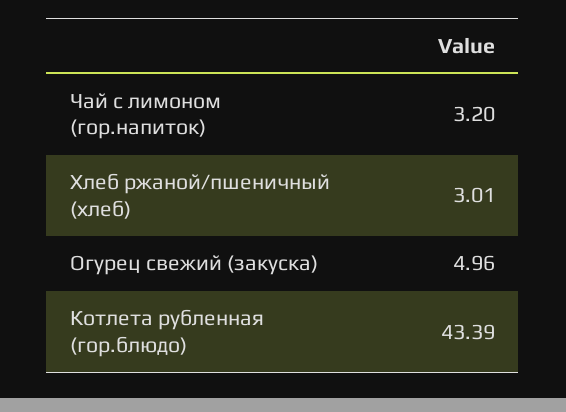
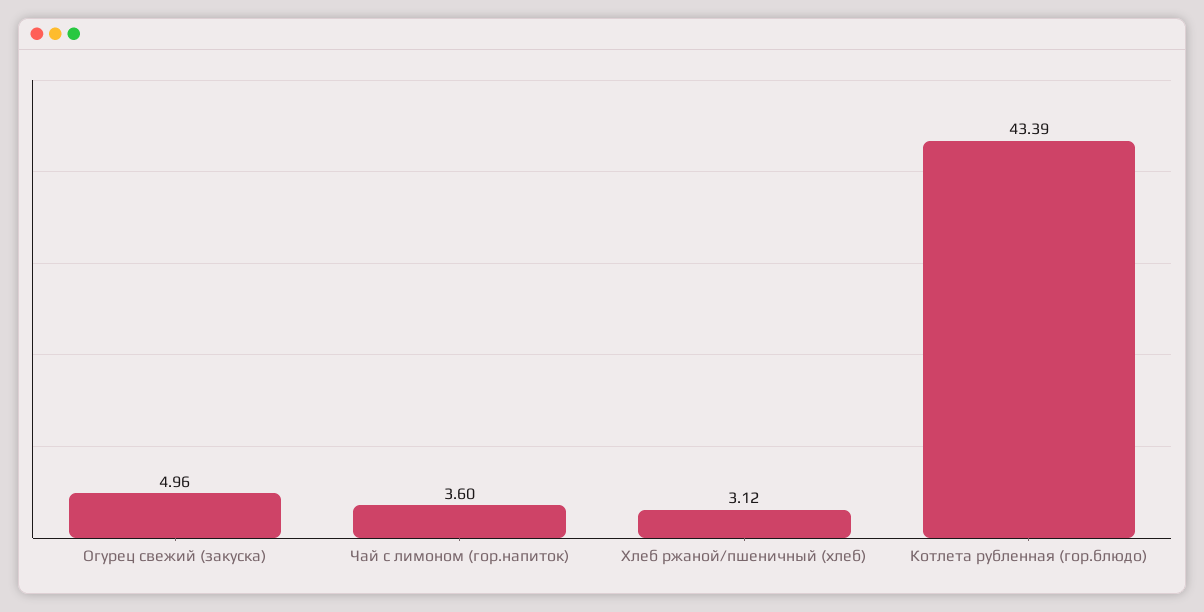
  {
-   "Чай с лимоном (гор.напиток)": 3.2,
+   "Чай с лимоном (гор.напиток)": 3.6,
-   "Хлеб ржаной/пшеничный (хлеб)": 3.01,
+   "Хлеб ржаной/пшеничный (хлеб)": 3.12,
    "Огурец свежий (закуска)": 4.96,
    "Котлета рубленная (гор.блюдо)": 43.39
  }

